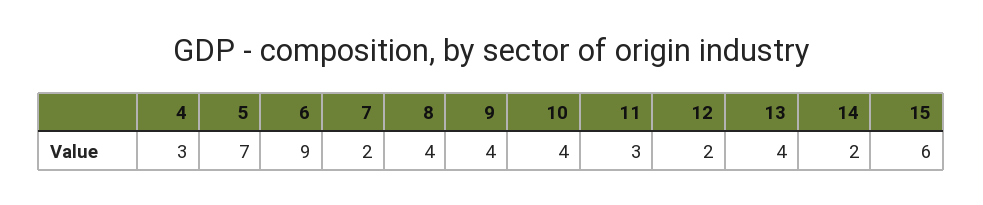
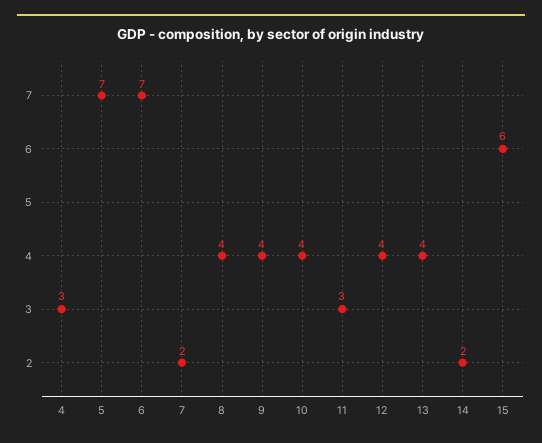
  {
    "4": 3,
    "5": 7,
-   "6": 9,
+   "6": 7,
    "7": 2,
    "8": 4,
    "9": 4,
    "10": 4,
    "11": 3,
-   "12": 2,
+   "12": 4,
    "13": 4,
    "14": 2,
    "15": 6
  }

